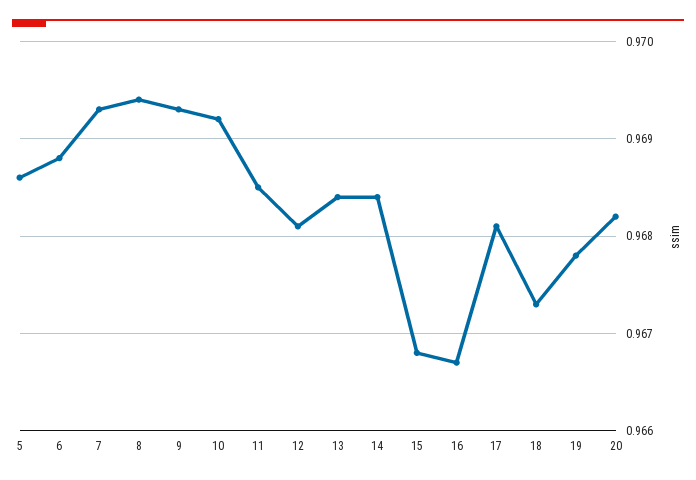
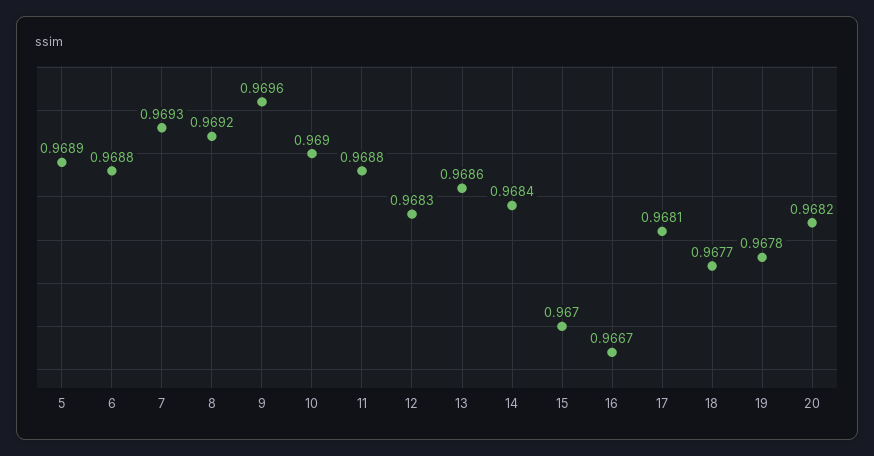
  {
-   "5": 0.9686,
+   "5": 0.9689,
    "6": 0.9688,
    "7": 0.9693,
-   "8": 0.9694,
+   "8": 0.9692,
-   "9": 0.9693,
+   "9": 0.9696,
-   "10": 0.9692,
+   "10": 0.969,
-   "11": 0.9685,
+   "11": 0.9688,
-   "12": 0.9681,
+   "12": 0.9683,
-   "13": 0.9684,
+   "13": 0.9686,
    "14": 0.9684,
-   "15": 0.9668,
+   "15": 0.967,
    "16": 0.9667,
    "17": 0.9681,
-   "18": 0.9673,
+   "18": 0.9677,
    "19": 0.9678,
    "20": 0.9682
  }

